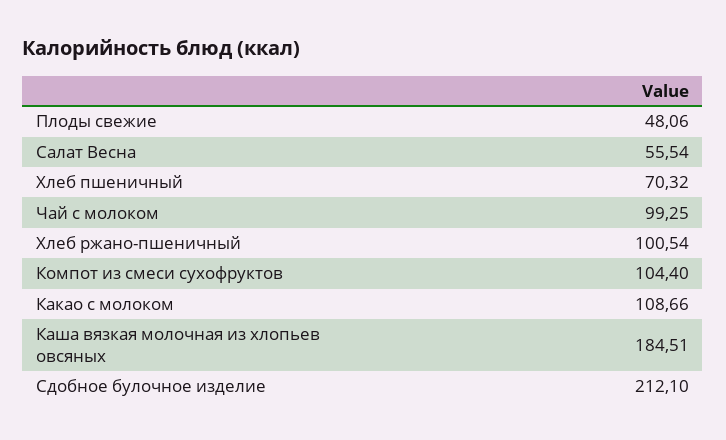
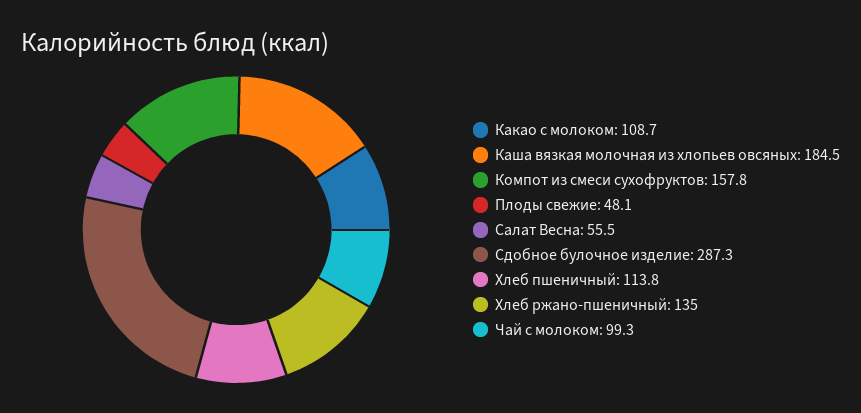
  {
    "Плоды свежие": 48.06,
    "Салат Весна": 55.54,
-   "Хлеб пшеничный": 70.32,
+   "Хлеб пшеничный": 113.8,
    "Чай с молоком": 99.25,
-   "Хлеб ржано-пшеничный": 100.54,
+   "Хлеб ржано-пшеничный": 135,
-   "Компот из смеси сухофруктов": 104.4,
+   "Компот из смеси сухофруктов": 157.8,
    "Какао с молоком": 108.66,
    "Каша вязкая молочная из хлопьев овсяных": 184.51,
-   "Сдобное булочное изделие": 212.1
+   "Сдобное булочное изделие": 287.3
  }

